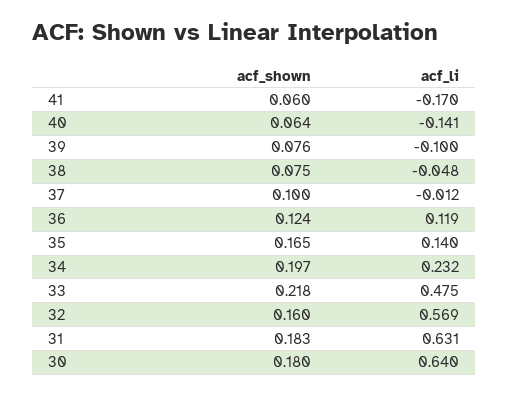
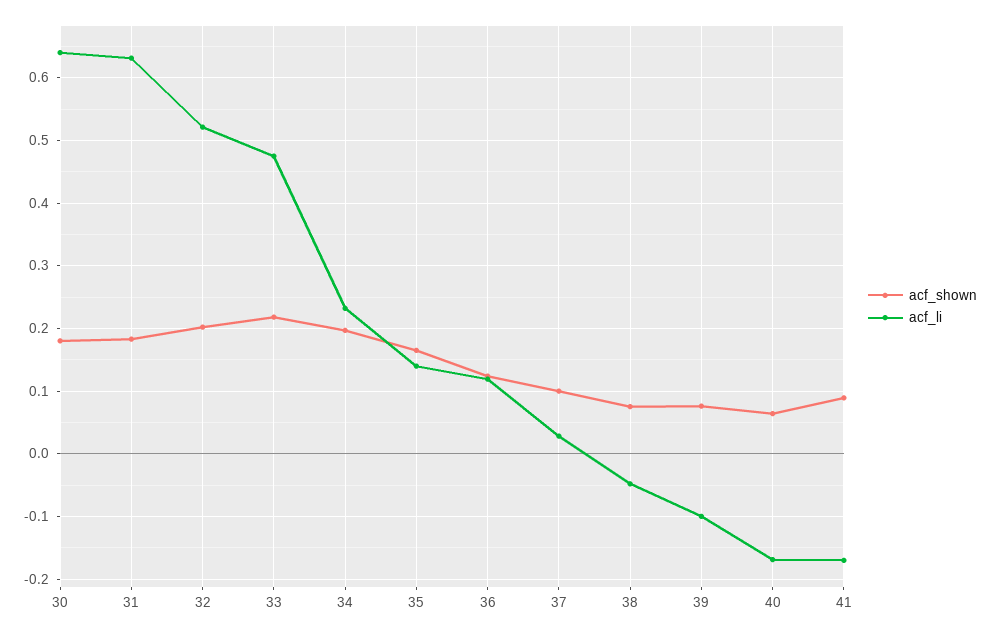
  {
    "acf_shown": {
-     "41": 0.06,
+     "41": 0.09,
      "40": 0.064,
      "39": 0.076,
      "38": 0.075,
      "37": 0.1,
      "36": 0.124,
      "35": 0.165,
      "34": 0.197,
      "33": 0.218,
-     "32": 0.16,
+     "32": 0.2,
      "31": 0.183,
      "30": 0.18
    },
    "acf_li": {
      "41": -0.17,
-     "40": -0.141,
+     "40": -0.17,
      "39": -0.1,
      "38": -0.048,
-     "37": -0.012,
+     "37": 0.03,
      "36": 0.119,
      "35": 0.14,
      "34": 0.232,
      "33": 0.475,
-     "32": 0.569,
+     "32": 0.52,
      "31": 0.631,
      "30": 0.64
    }
  }

